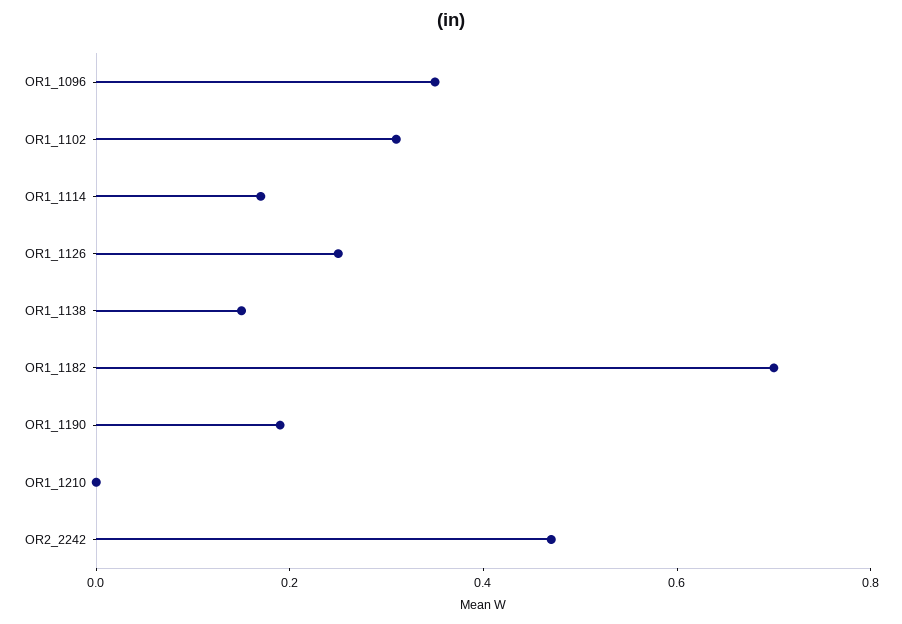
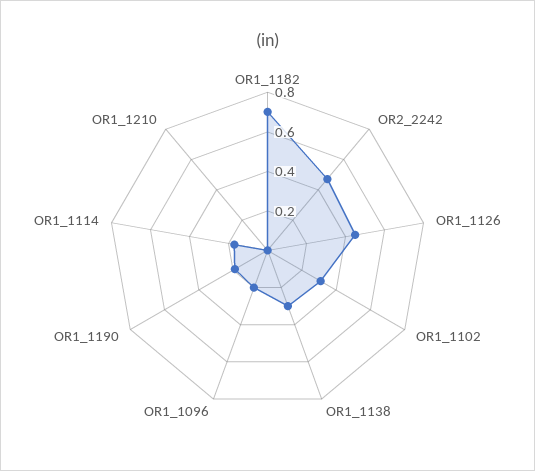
  {
-   "OR1_1096": 0.35,
+   "OR1_1096": 0.2,
    "OR1_1102": 0.3,
    "OR1_1114": 0.15,
-   "OR1_1126": 0.25,
+   "OR1_1126": 0.45,
-   "OR1_1138": 0.15,
+   "OR1_1138": 0.3,
    "OR1_1182": 0.7,
    "OR1_1190": 0.2,
    "OR1_1210": 0,
    "OR2_2242": 0.45
  }

